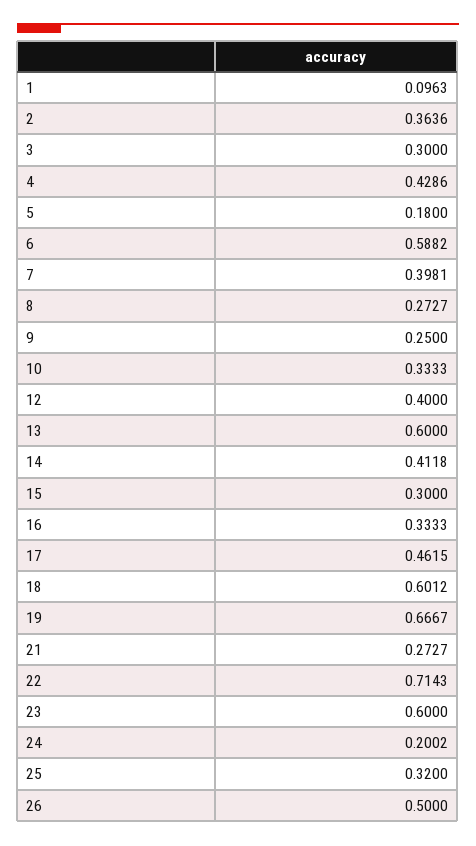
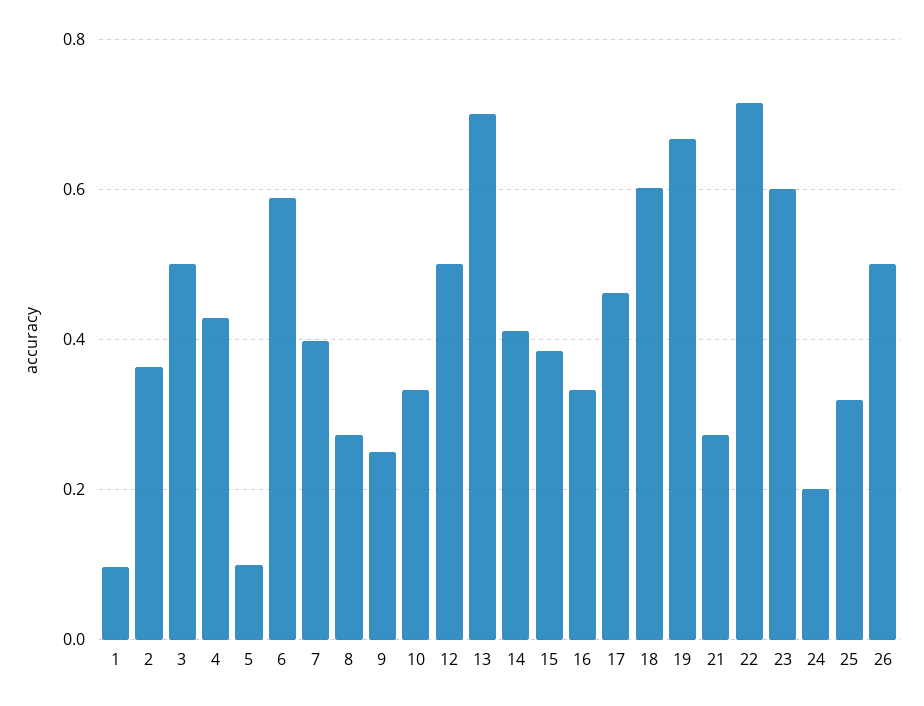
  {
    "1": 0.0963,
    "2": 0.3636,
-   "3": 0.3,
+   "3": 0.5,
    "4": 0.4286,
-   "5": 0.18,
+   "5": 0.1,
    "6": 0.5882,
    "7": 0.3981,
    "8": 0.2727,
    "9": 0.25,
    "10": 0.3333,
-   "12": 0.4,
+   "12": 0.5,
-   "13": 0.6,
+   "13": 0.7,
    "14": 0.4118,
-   "15": 0.3,
+   "15": 0.38,
    "16": 0.3333,
    "17": 0.4615,
    "18": 0.6012,
    "19": 0.6667,
    "21": 0.2727,
    "22": 0.7143,
    "23": 0.6,
    "24": 0.2002,
    "25": 0.32,
    "26": 0.5
  }

